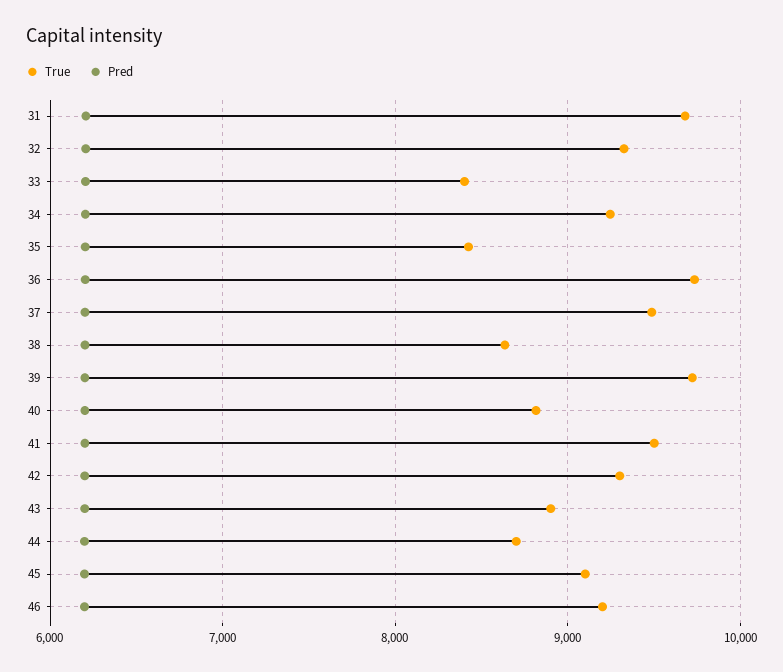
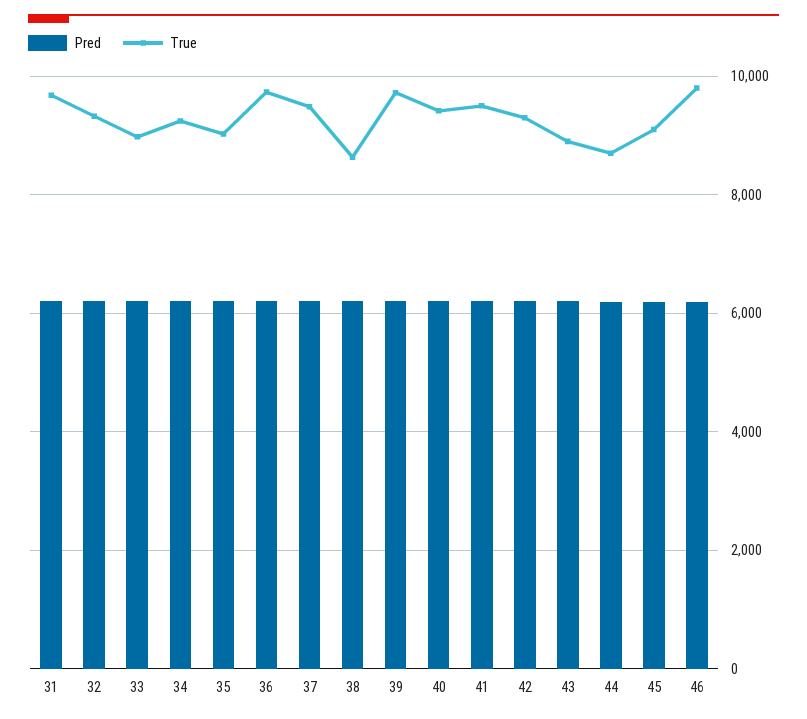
  {
    "True": {
      "31": 9700,
      "32": 9300,
-     "33": 8400,
+     "33": 9000,
      "34": 9200,
-     "35": 8400,
+     "35": 9000,
      "36": 9700,
      "37": 9500,
      "38": 8600,
      "39": 9700,
-     "40": 8800,
+     "40": 9400,
      "41": 9500,
      "42": 9300,
      "43": 8900,
      "44": 8700,
      "45": 9100,
-     "46": 9200
+     "46": 9800
    },
    "Pred": {
      "31": 6200,
      "32": 6200,
      "33": 6200,
      "34": 6200,
      "35": 6200,
      "36": 6200,
      "37": 6200,
      "38": 6200,
      "39": 6200,
      "40": 6200,
      "41": 6200,
      "42": 6200,
      "43": 6200,
      "44": 6200,
      "45": 6200,
      "46": 6200
    }
  }

